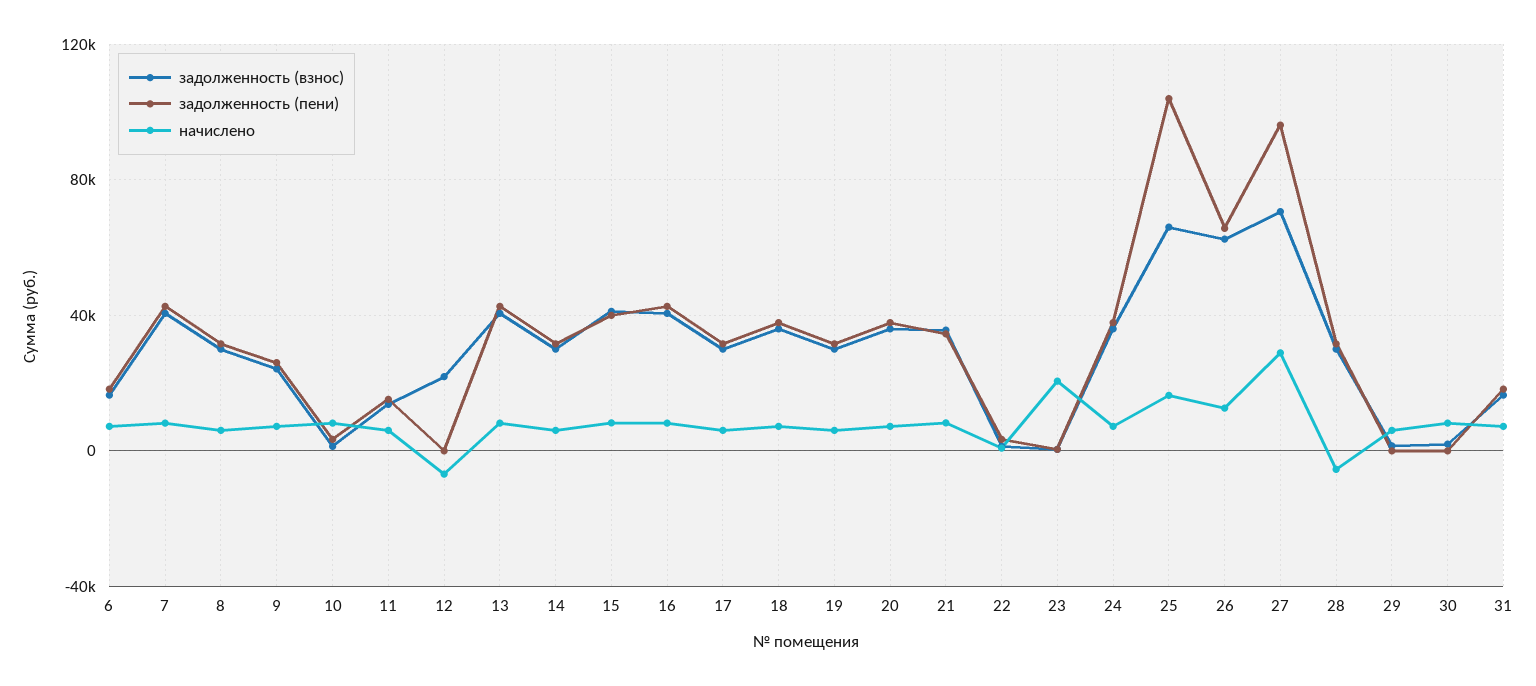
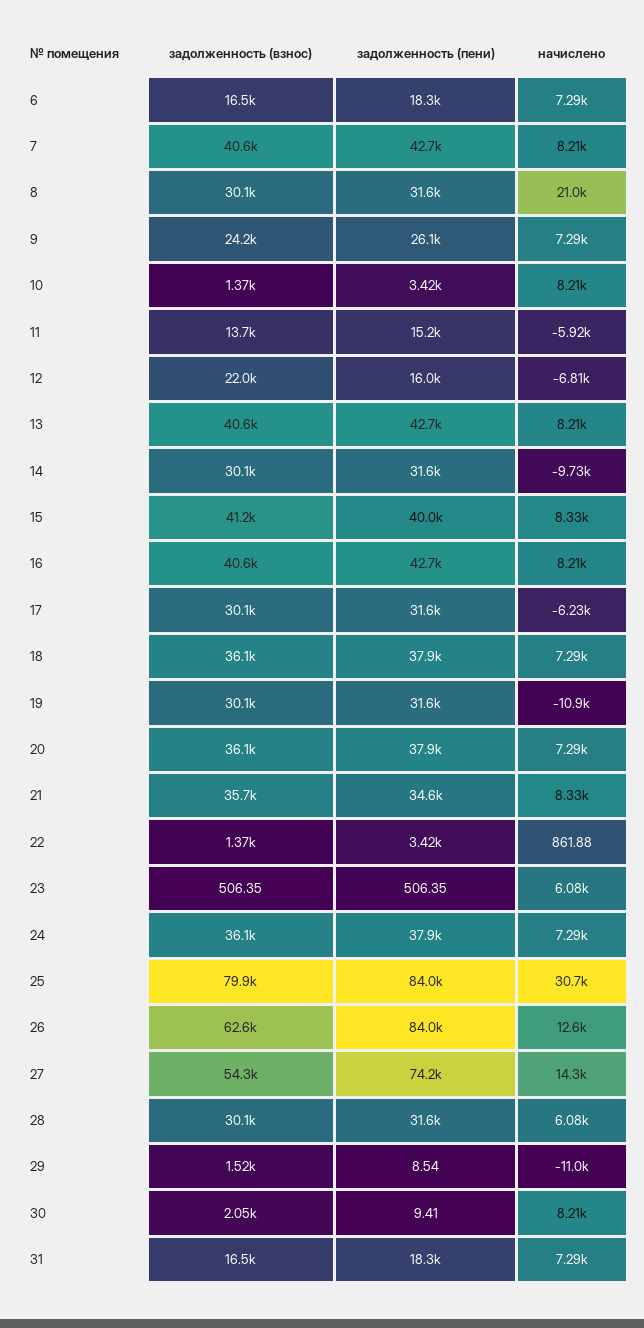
  {
    "задолженность (взнос)": {
      "6": 16500,
      "7": 40600,
      "8": 30100,
      "9": 24200,
      "10": 1370,
      "11": 13700,
      "12": 22000,
      "13": 40600,
      "14": 30100,
      "15": 41200,
      "16": 40600,
      "17": 30100,
      "18": 36100,
      "19": 30100,
      "20": 36100,
      "21": 35700,
      "22": 1370,
      "23": 506.35,
      "24": 36100,
-     "25": 65000,
+     "25": 79900,
      "26": 62600,
-     "27": 70000,
+     "27": 54300,
      "28": 30100,
      "29": 1520,
      "30": 2050,
      "31": 16500
    },
    "задолженность (пени)": {
      "6": 18300,
      "7": 42700,
      "8": 31600,
      "9": 26100,
      "10": 3420,
      "11": 15200,
-     "12": 0,
+     "12": 16000,
      "13": 42700,
      "14": 31600,
      "15": 40000,
      "16": 42700,
      "17": 31600,
      "18": 37900,
      "19": 31600,
      "20": 37900,
      "21": 34600,
      "22": 3420,
      "23": 506.35,
      "24": 37900,
-     "25": 105000,
+     "25": 84000,
-     "26": 65000,
+     "26": 84000,
-     "27": 95000,
+     "27": 74200,
      "28": 31600,
      "29": 8.54,
      "30": 9.41,
      "31": 18300
    },
    "начислено": {
      "6": 7290,
      "7": 8210,
-     "8": 5000,
+     "8": 21000,
      "9": 7290,
      "10": 8210,
-     "11": 5000,
+     "11": -5920,
      "12": -6810,
      "13": 8210,
-     "14": 5000,
+     "14": -9730,
      "15": 8330,
      "16": 8210,
-     "17": 5000,
+     "17": -6230,
      "18": 7290,
-     "19": 5000,
+     "19": -10900,
      "20": 7290,
      "21": 8330,
      "22": 861.88,
-     "23": 20000,
+     "23": 6080,
      "24": 7290,
-     "25": 15000,
+     "25": 30700,
      "26": 12600,
-     "27": 30000,
+     "27": 14300,
-     "28": -5000,
+     "28": 6080,
-     "29": 5000,
+     "29": -11000,
      "30": 8210,
      "31": 7290
    }
  }

